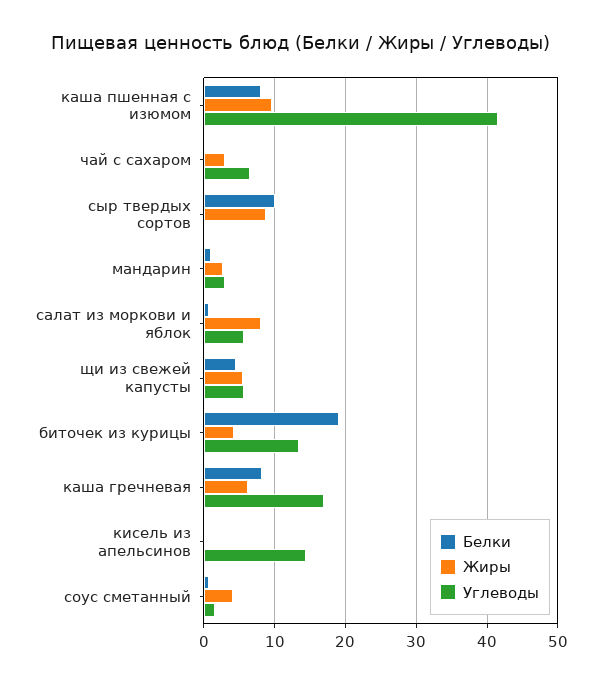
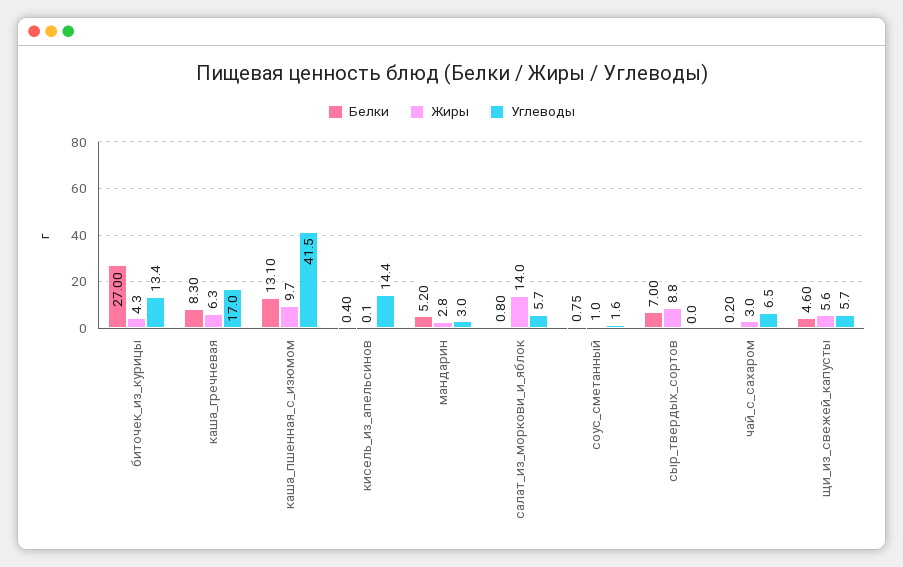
  {
    "Белки": {
-     "каша пшенная с изюмом": 8,
+     "каша пшенная с изюмом": 13.1,
      "чай с сахаром": 0.2,
-     "сыр твердых сортов": 10,
+     "сыр твердых сортов": 7,
-     "мандарин": 1,
+     "мандарин": 5.2,
      "салат из моркови и яблок": 0.8,
      "щи из свежей капусты": 4.6,
-     "биточек из курицы": 19,
+     "биточек из курицы": 27,
      "каша гречневая": 8.3,
      "кисель из апельсинов": 0.4,
      "соус сметанный": 0.75
    },
    "Жиры": {
      "каша пшенная с изюмом": 9.7,
      "чай с сахаром": 3,
      "сыр твердых сортов": 8.8,
      "мандарин": 2.8,
-     "салат из моркови и яблок": 8,
+     "салат из моркови и яблок": 14,
      "щи из свежей капусты": 5.6,
      "биточек из курицы": 4.3,
      "каша гречневая": 6.3,
      "кисель из апельсинов": 0.1,
-     "соус сметанный": 4
+     "соус сметанный": 1
    },
    "Углеводы": {
      "каша пшенная с изюмом": 41.5,
      "чай с сахаром": 6.5,
      "сыр твердых сортов": 0,
      "мандарин": 3,
      "салат из моркови и яблок": 5.7,
      "щи из свежей капусты": 5.7,
      "биточек из курицы": 13.4,
      "каша гречневая": 17,
      "кисель из апельсинов": 14.4,
      "соус сметанный": 1.6
    }
  }

